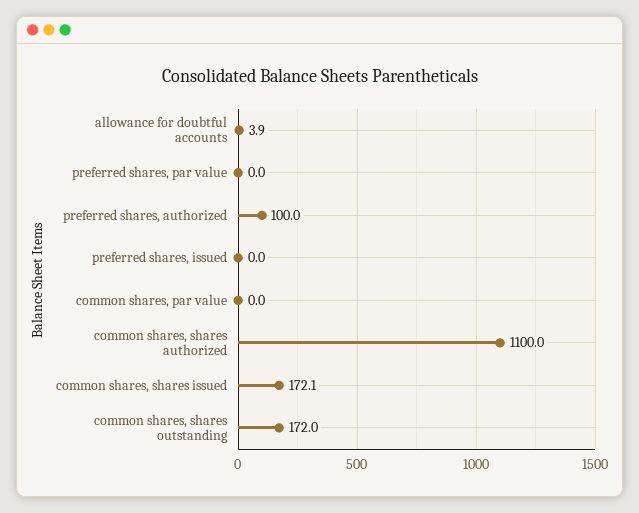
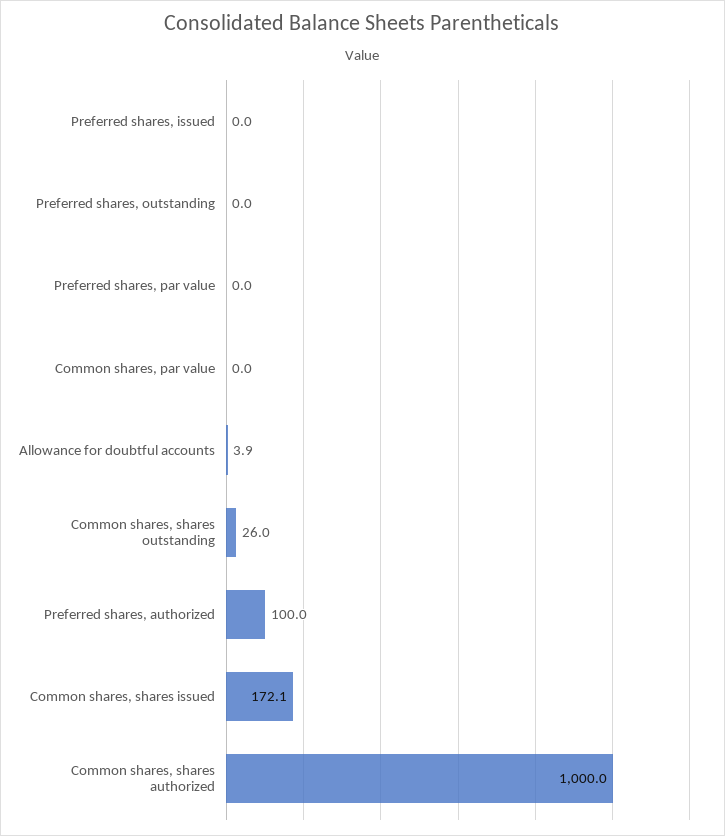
  {
    "allowance for doubtful accounts": 3.9,
    "preferred shares, par value": 0,
    "preferred shares, authorized": 100,
    "preferred shares, issued": 0,
    "common shares, par value": 0,
-   "common shares, shares authorized": 1100,
+   "common shares, shares authorized": 1000,
    "common shares, shares issued": 172.1,
-   "common shares, shares outstanding": 172
+   "common shares, shares outstanding": 26,
+   "Preferred shares, outstanding": 0
  }

